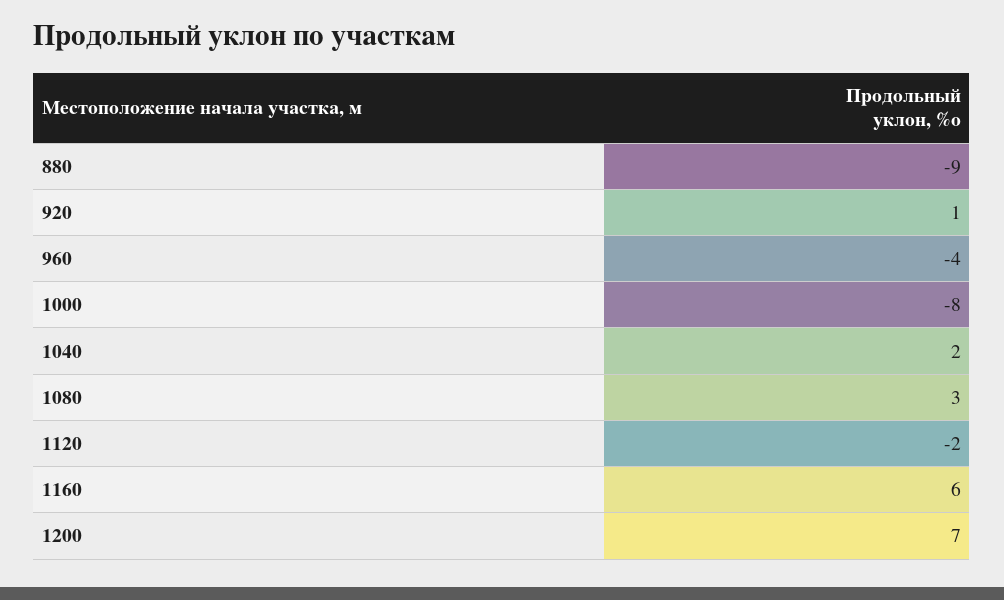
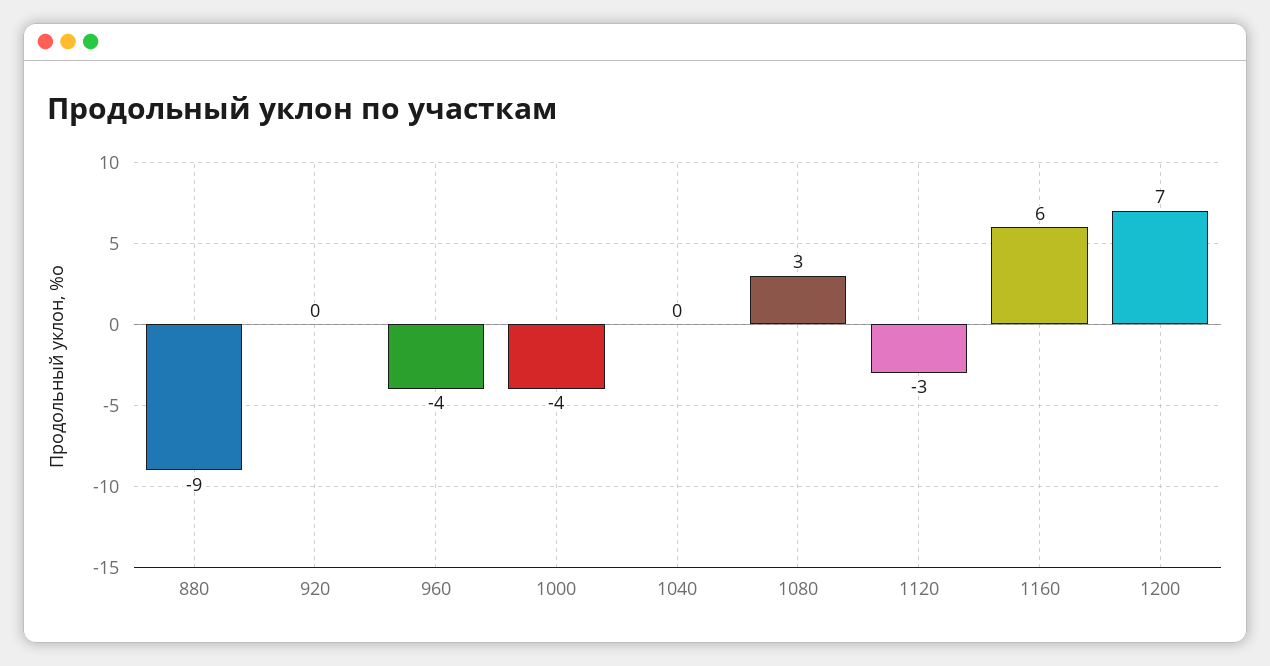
  {
    "880": -9,
-   "920": 1,
+   "920": 0,
    "960": -4,
-   "1000": -8,
+   "1000": -4,
-   "1040": 2,
+   "1040": 0,
    "1080": 3,
-   "1120": -2,
+   "1120": -3,
    "1160": 6,
    "1200": 7
  }

